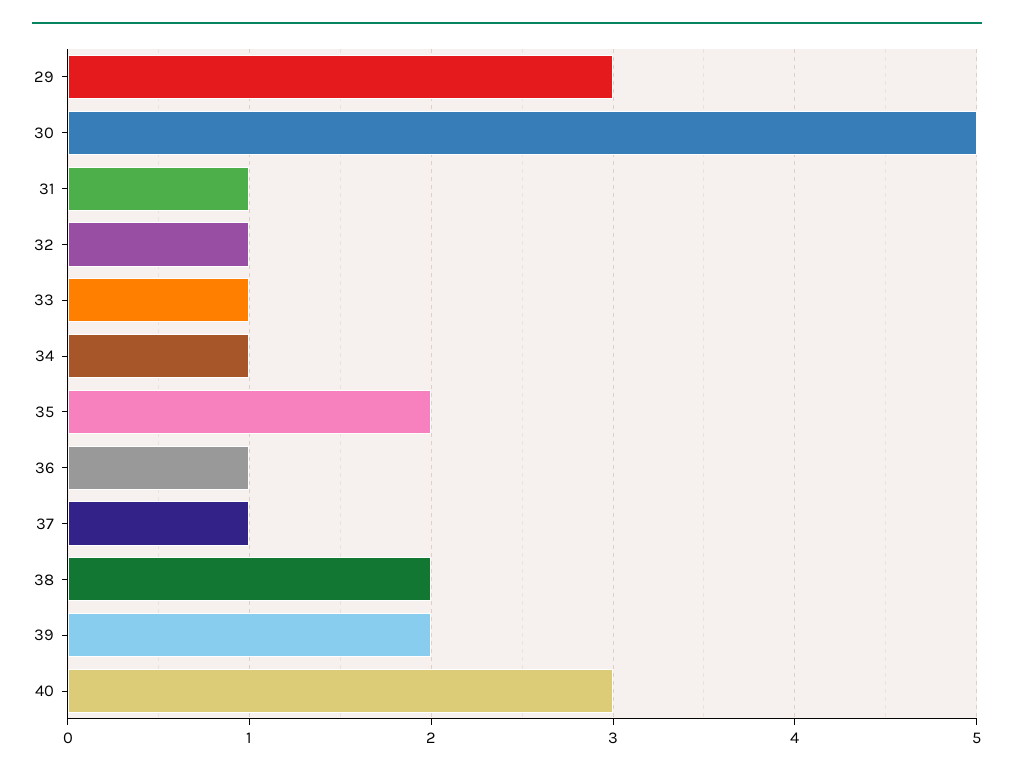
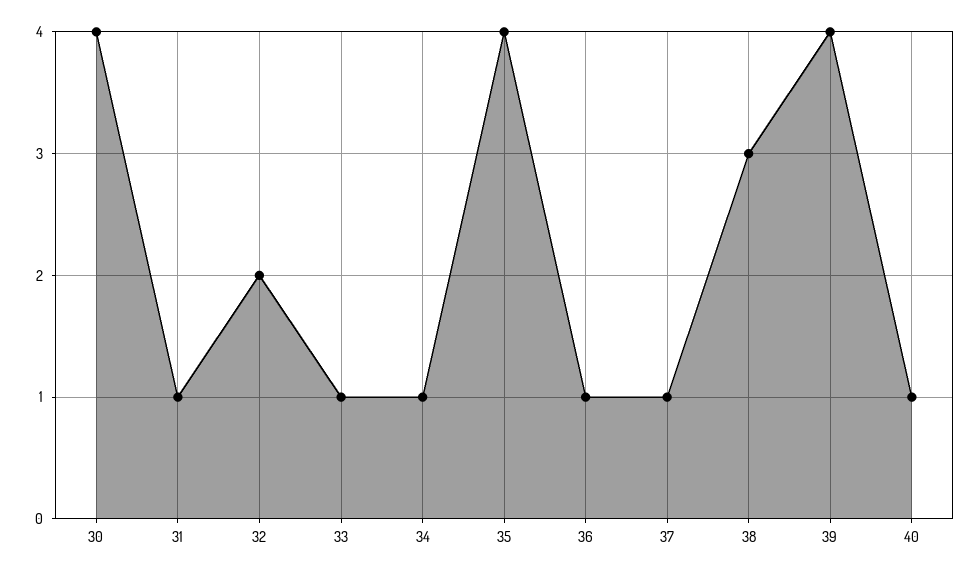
  {
-   "29": 3,
-   "30": 5,
+   "30": 4,
    "31": 1,
-   "32": 1,
+   "32": 2,
    "33": 1,
    "34": 1,
-   "35": 2,
+   "35": 4,
    "36": 1,
    "37": 1,
-   "38": 2,
+   "38": 3,
-   "39": 2,
+   "39": 4,
-   "40": 3
+   "40": 1
  }

